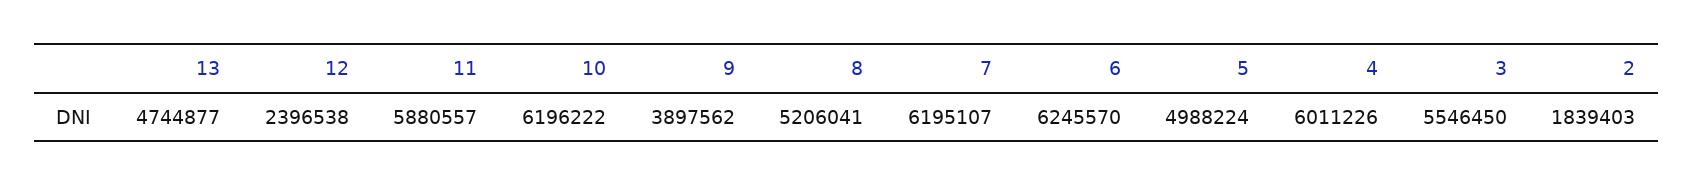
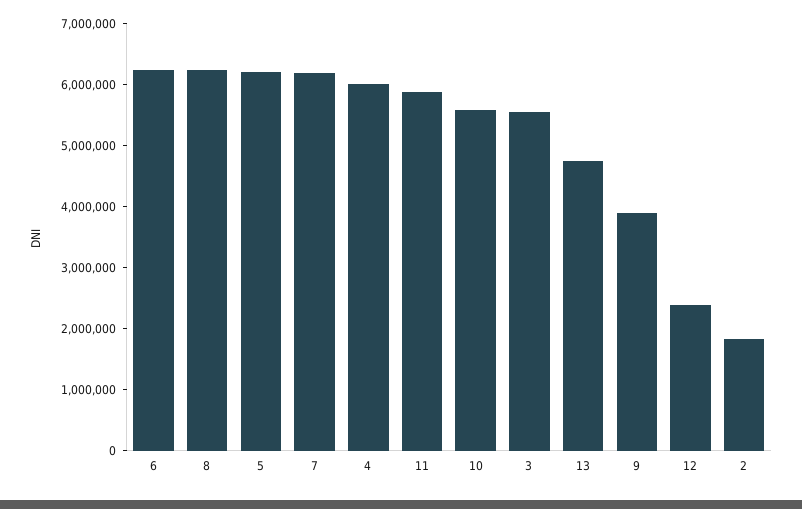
  {
    "13": 4744877,
    "12": 2396538,
    "11": 5880557,
-   "10": 6196222,
+   "10": 5600000,
    "9": 3897562,
-   "8": 5206041,
+   "8": 6200000,
    "7": 6195107,
    "6": 6245570,
-   "5": 4988224,
+   "5": 6200000,
    "4": 6011226,
    "3": 5546450,
    "2": 1839403
  }

